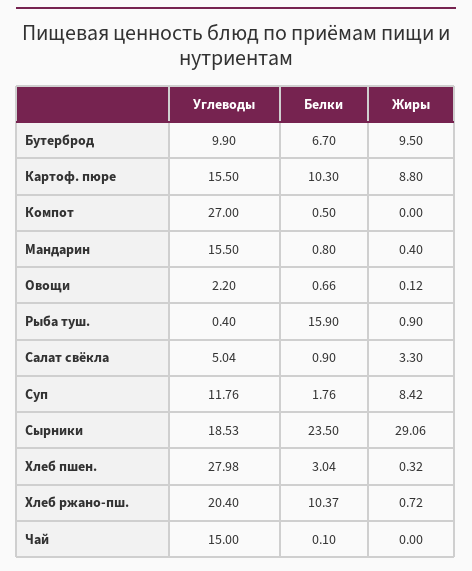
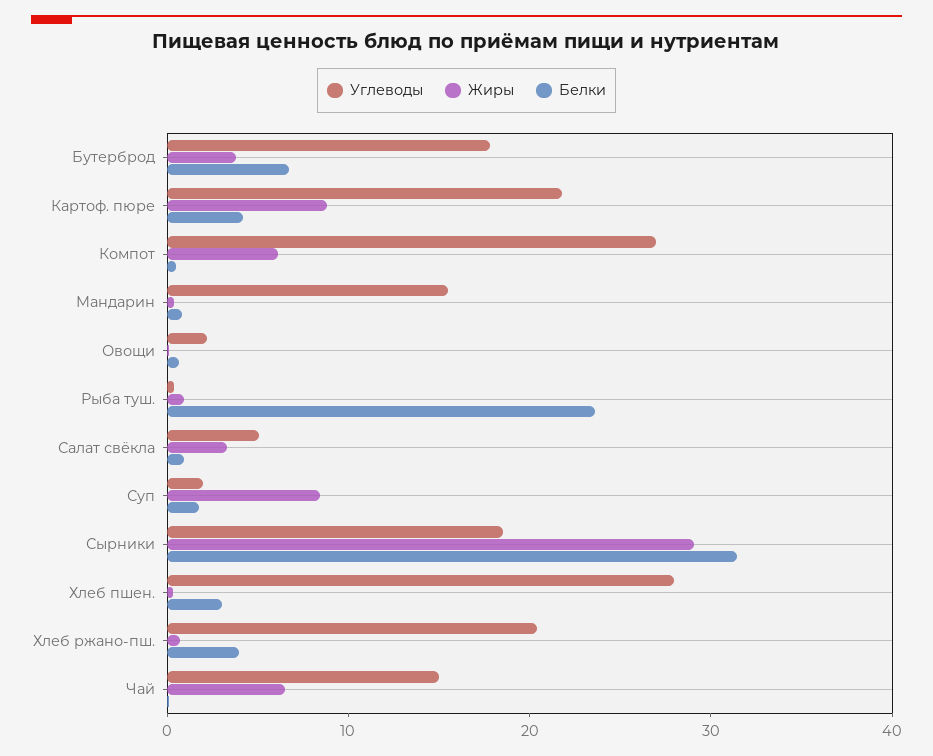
  {
    "Углеводы": {
-     "Бутерброд": 9.9,
+     "Бутерброд": 18,
-     "Картоф. пюре": 15.5,
+     "Картоф. пюре": 22,
      "Компот": 27,
      "Мандарин": 15.5,
      "Овощи": 2.2,
      "Рыба туш.": 0.4,
      "Салат свёкла": 5.04,
-     "Суп": 11.76,
+     "Суп": 2,
      "Сырники": 18.53,
      "Хлеб пшен.": 27.98,
      "Хлеб ржано-пш.": 20.4,
      "Чай": 15
    },
    "Белки": {
      "Бутерброд": 6.7,
-     "Картоф. пюре": 10.3,
+     "Картоф. пюре": 4,
      "Компот": 0.5,
      "Мандарин": 0.8,
      "Овощи": 0.66,
-     "Рыба туш.": 15.9,
+     "Рыба туш.": 24,
      "Салат свёкла": 0.9,
      "Суп": 1.76,
-     "Сырники": 23.5,
+     "Сырники": 32,
      "Хлеб пшен.": 3.04,
-     "Хлеб ржано-пш.": 10.37,
+     "Хлеб ржано-пш.": 4,
      "Чай": 0.1
    },
    "Жиры": {
-     "Бутерброд": 9.5,
+     "Бутерброд": 4,
      "Картоф. пюре": 8.8,
-     "Компот": 0,
+     "Компот": 6,
      "Мандарин": 0.4,
      "Овощи": 0.12,
      "Рыба туш.": 0.9,
      "Салат свёкла": 3.3,
      "Суп": 8.42,
      "Сырники": 29.06,
      "Хлеб пшен.": 0.32,
      "Хлеб ржано-пш.": 0.72,
-     "Чай": 0
+     "Чай": 6
    }
  }

